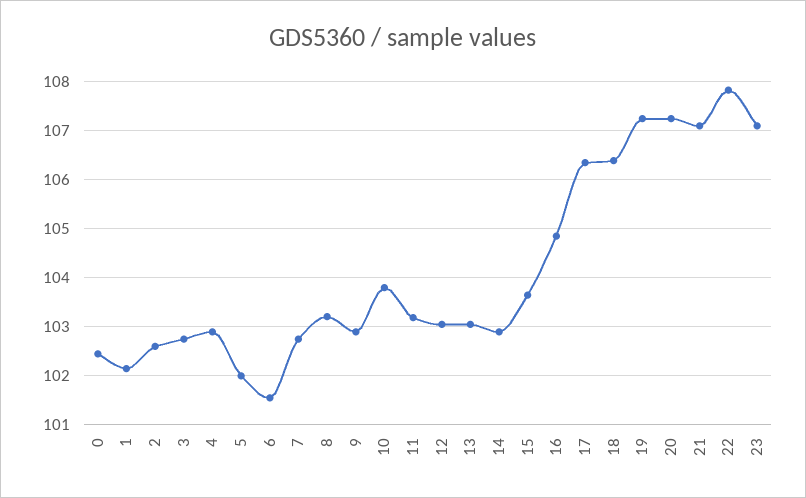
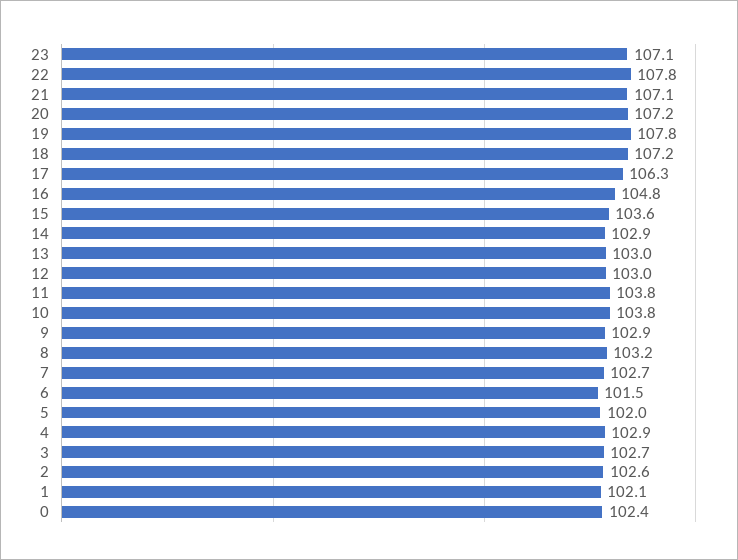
  {
    "0": 102.4,
    "1": 102.1,
    "2": 102.6,
    "3": 102.7,
    "4": 102.9,
    "5": 102,
    "6": 101.5,
    "7": 102.7,
    "8": 103.2,
    "9": 102.9,
    "10": 103.8,
-   "11": 103.2,
+   "11": 103.8,
    "12": 103,
    "13": 103,
    "14": 102.9,
    "15": 103.6,
    "16": 104.8,
    "17": 106.3,
-   "18": 106.4,
+   "18": 107.2,
-   "19": 107.2,
+   "19": 107.8,
    "20": 107.2,
    "21": 107.1,
    "22": 107.8,
    "23": 107.1
  }

